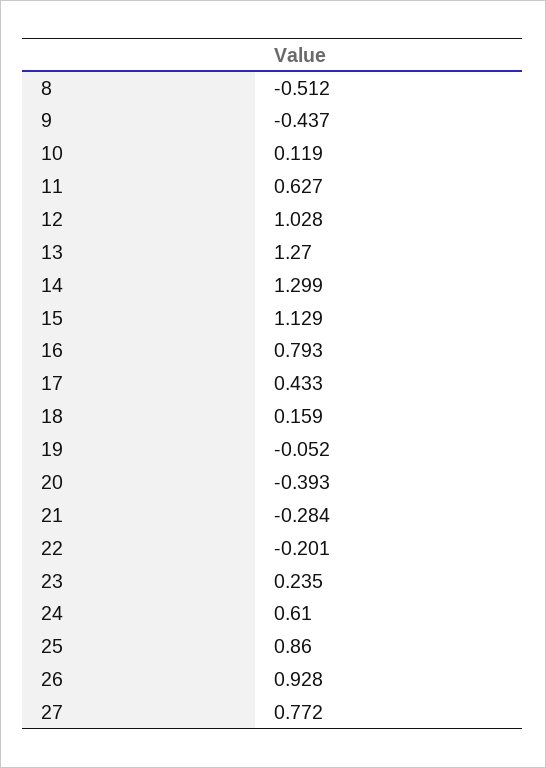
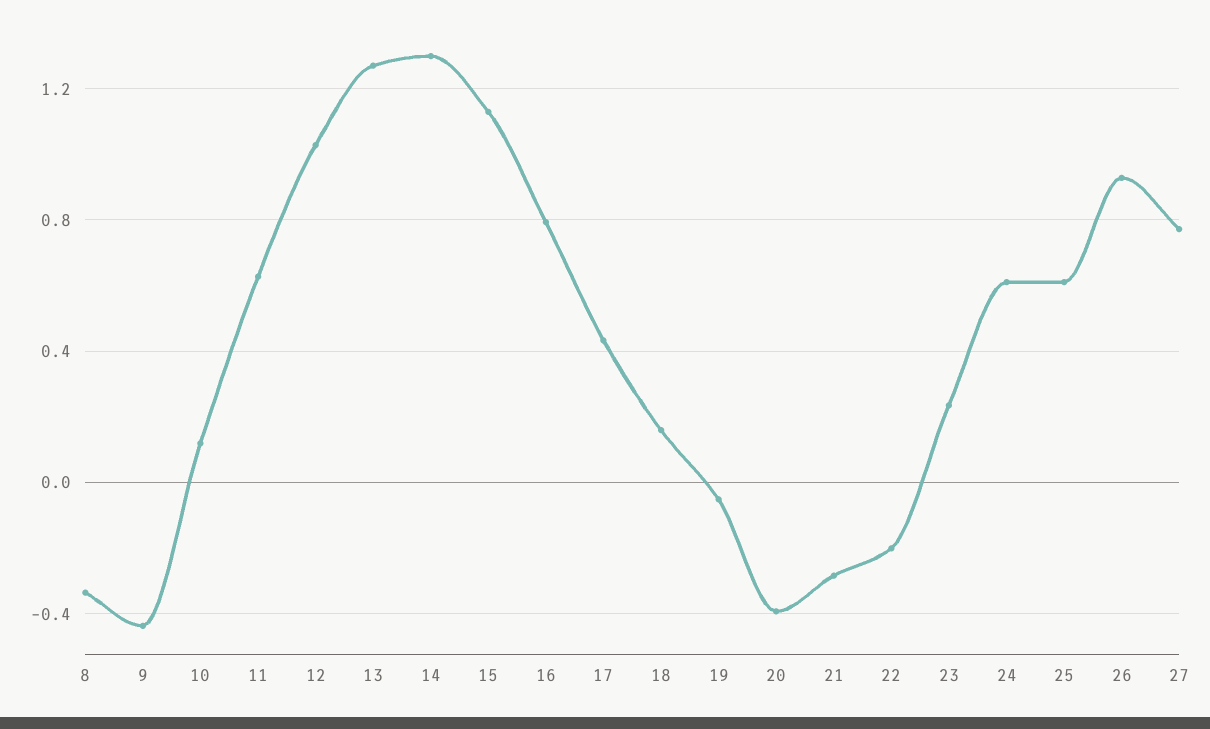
  {
-   "8": -0.512,
+   "8": -0.35,
    "9": -0.437,
    "10": 0.119,
    "11": 0.627,
    "12": 1.028,
    "13": 1.27,
    "14": 1.299,
    "15": 1.129,
    "16": 0.793,
    "17": 0.433,
    "18": 0.159,
    "19": -0.052,
    "20": -0.393,
    "21": -0.284,
    "22": -0.201,
    "23": 0.235,
    "24": 0.61,
-   "25": 0.86,
+   "25": 0.6,
    "26": 0.928,
    "27": 0.772
  }

